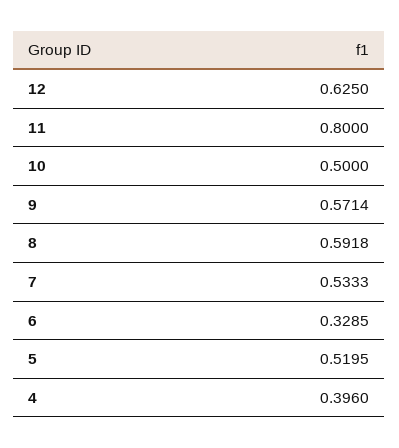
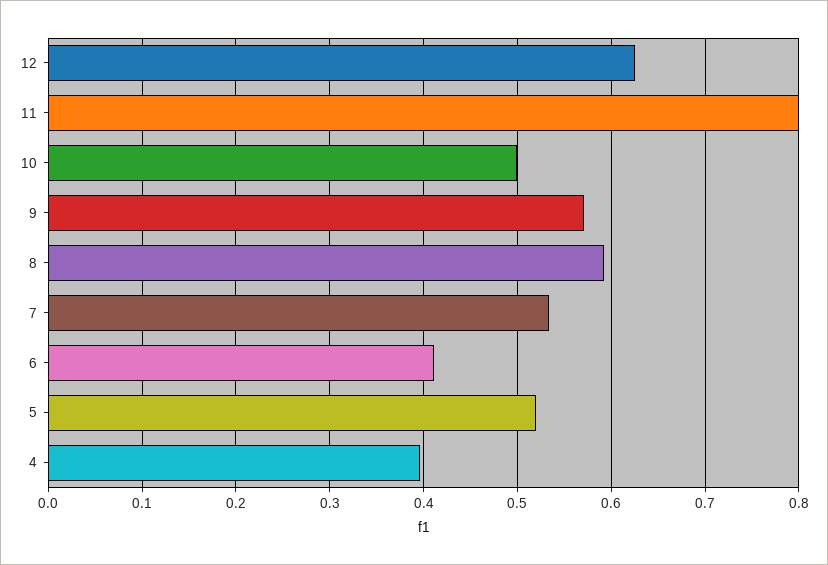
  {
    "12": 0.625,
    "11": 0.8,
    "10": 0.5,
    "9": 0.5714,
    "8": 0.5918,
    "7": 0.5333,
-   "6": 0.3285,
+   "6": 0.41,
    "5": 0.5195,
    "4": 0.396
  }

